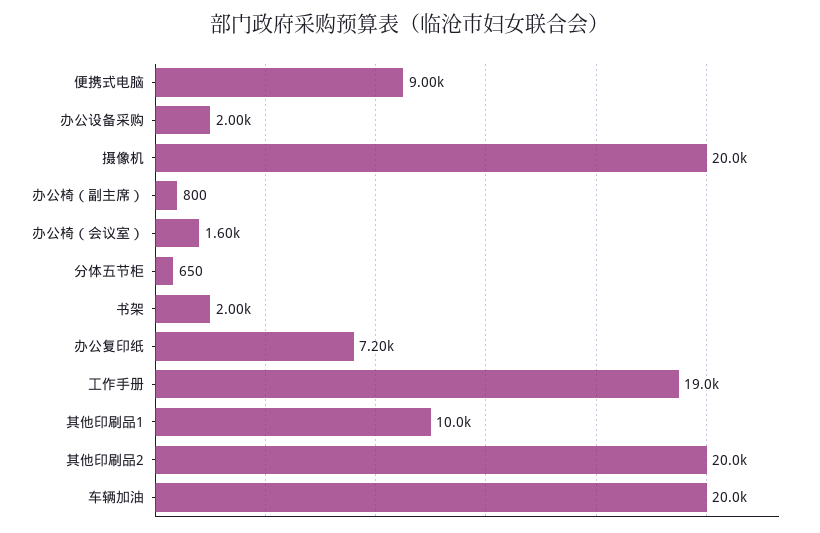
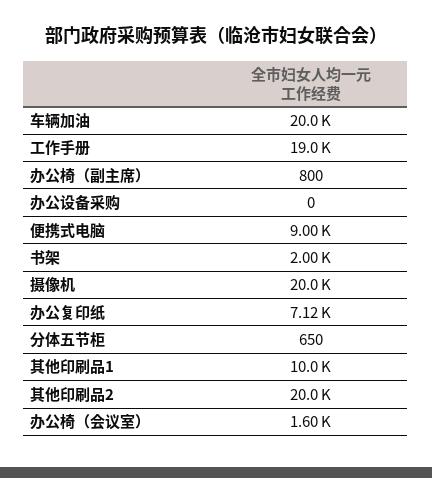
  {
    "便携式电脑": 9000,
-   "办公设备采购": 2000,
+   "办公设备采购": 0,
    "摄像机": 20000,
    "办公椅（副主席）": 800,
    "办公椅（会议室）": 1600,
    "分体五节柜": 650,
    "书架": 2000,
-   "办公复印纸": 7200,
+   "办公复印纸": 7120,
    "工作手册": 19000,
    "其他印刷品1": 10000,
    "其他印刷品2": 20000,
    "车辆加油": 20000
  }

